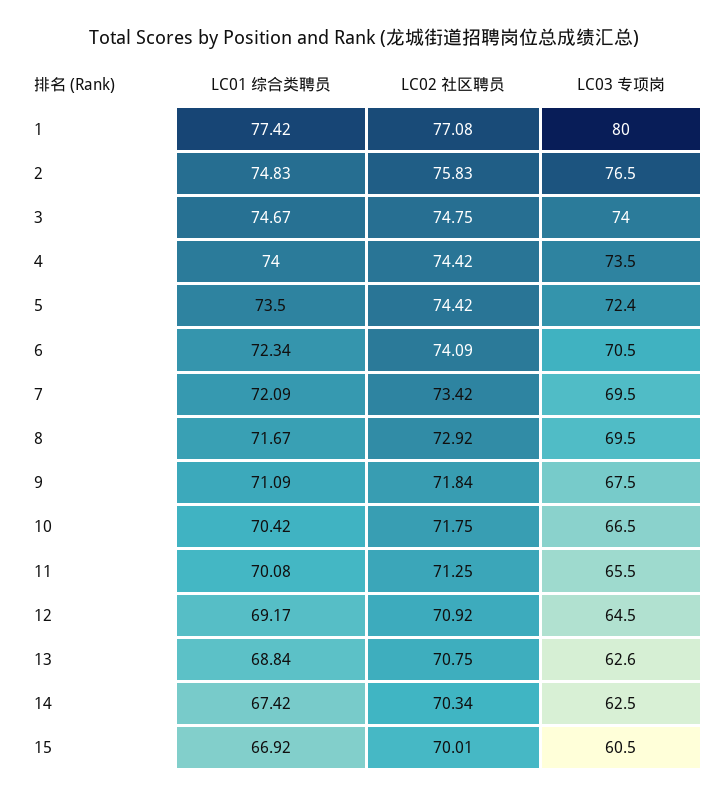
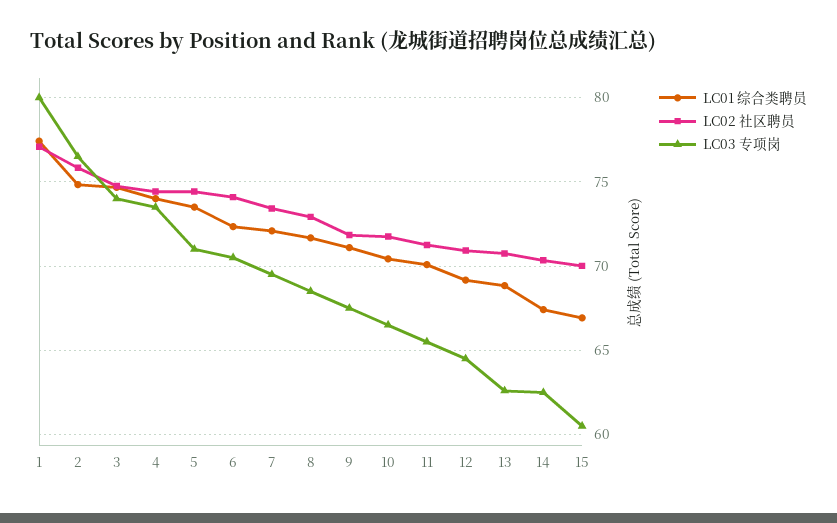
  {
    "LC01 综合类聘员": {
      "1": 77.42,
      "2": 74.83,
      "3": 74.67,
      "4": 74,
      "5": 73.5,
      "6": 72.34,
      "7": 72.09,
      "8": 71.67,
      "9": 71.09,
      "10": 70.42,
      "11": 70.08,
      "12": 69.17,
      "13": 68.84,
      "14": 67.42,
      "15": 66.92
    },
    "LC02 社区聘员": {
      "1": 77.08,
      "2": 75.83,
      "3": 74.75,
      "4": 74.42,
      "5": 74.42,
      "6": 74.09,
      "7": 73.42,
      "8": 72.92,
      "9": 71.84,
      "10": 71.75,
      "11": 71.25,
      "12": 70.92,
      "13": 70.75,
      "14": 70.34,
      "15": 70.01
    },
    "LC03 专项岗": {
      "1": 80,
      "2": 76.5,
      "3": 74,
      "4": 73.5,
-     "5": 72.4,
+     "5": 71,
      "6": 70.5,
      "7": 69.5,
-     "8": 69.5,
+     "8": 68.5,
      "9": 67.5,
      "10": 66.5,
      "11": 65.5,
      "12": 64.5,
      "13": 62.6,
      "14": 62.5,
      "15": 60.5
    }
  }

